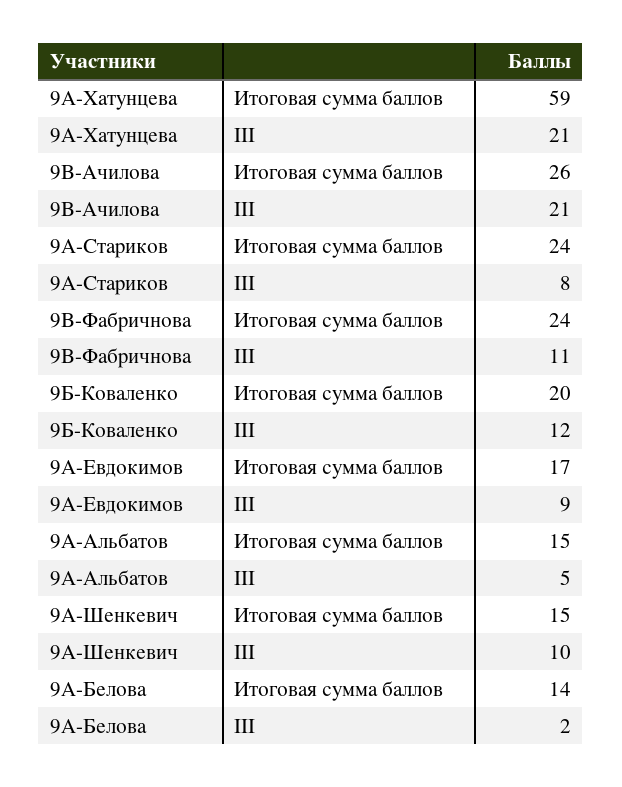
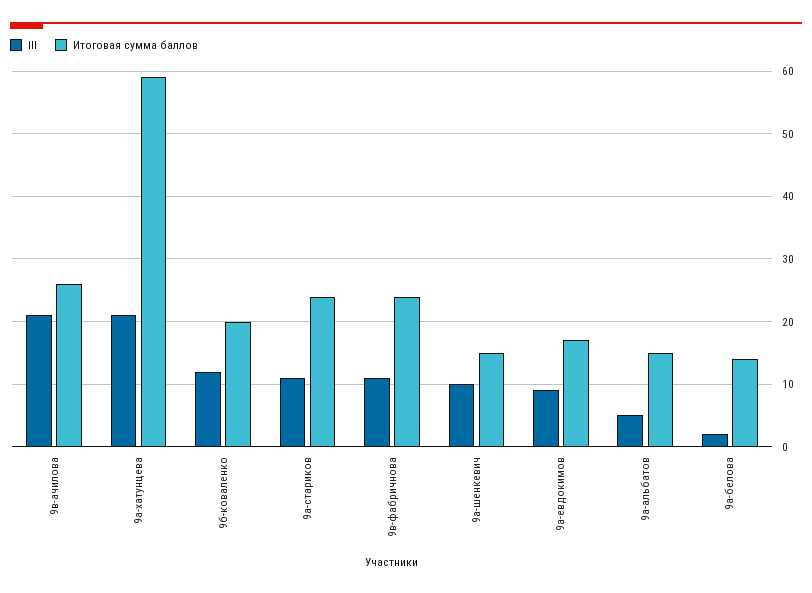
  {
    "Итоговая сумма баллов": {
      "9А-Хатунцева": 59,
      "9В-Ачилова": 26,
      "9А-Стариков": 24,
      "9В-Фабричнова": 24,
      "9Б-Коваленко": 20,
      "9А-Евдокимов": 17,
      "9А-Альбатов": 15,
      "9А-Шенкевич": 15,
      "9А-Белова": 14
    },
    "III": {
      "9А-Хатунцева": 21,
      "9В-Ачилова": 21,
-     "9А-Стариков": 8,
+     "9А-Стариков": 11,
      "9В-Фабричнова": 11,
      "9Б-Коваленко": 12,
      "9А-Евдокимов": 9,
      "9А-Альбатов": 5,
      "9А-Шенкевич": 10,
      "9А-Белова": 2
    }
  }

